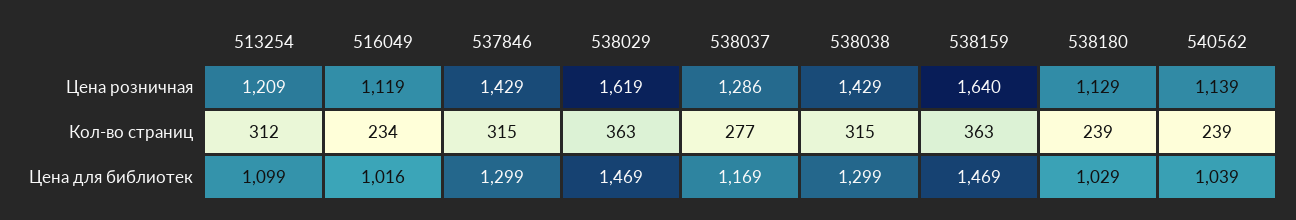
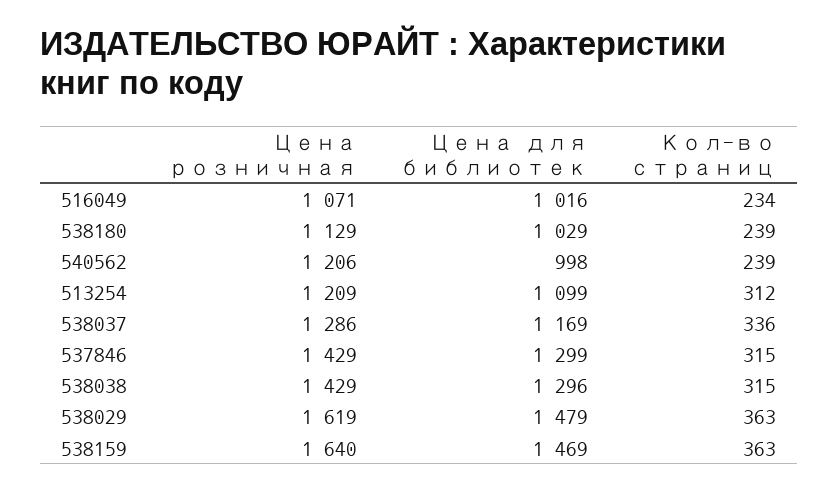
  {
    "513254": {
      "Цена розничная": 1209,
      "Кол-во страниц": 312,
      "Цена для библиотек": 1099
    },
    "516049": {
-     "Цена розничная": 1119,
+     "Цена розничная": 1071,
      "Кол-во страниц": 234,
      "Цена для библиотек": 1016
    },
    "537846": {
      "Цена розничная": 1429,
      "Кол-во страниц": 315,
      "Цена для библиотек": 1299
    },
    "538029": {
      "Цена розничная": 1619,
      "Кол-во страниц": 363,
-     "Цена для библиотек": 1469
+     "Цена для библиотек": 1479
    },
    "538037": {
      "Цена розничная": 1286,
-     "Кол-во страниц": 277,
+     "Кол-во страниц": 336,
      "Цена для библиотек": 1169
    },
    "538038": {
      "Цена розничная": 1429,
      "Кол-во страниц": 315,
-     "Цена для библиотек": 1299
+     "Цена для библиотек": 1296
    },
    "538159": {
      "Цена розничная": 1640,
      "Кол-во страниц": 363,
      "Цена для библиотек": 1469
    },
    "538180": {
      "Цена розничная": 1129,
      "Кол-во страниц": 239,
      "Цена для библиотек": 1029
    },
    "540562": {
-     "Цена розничная": 1139,
+     "Цена розничная": 1206,
      "Кол-во страниц": 239,
-     "Цена для библиотек": 1039
+     "Цена для библиотек": 998
    }
  }

